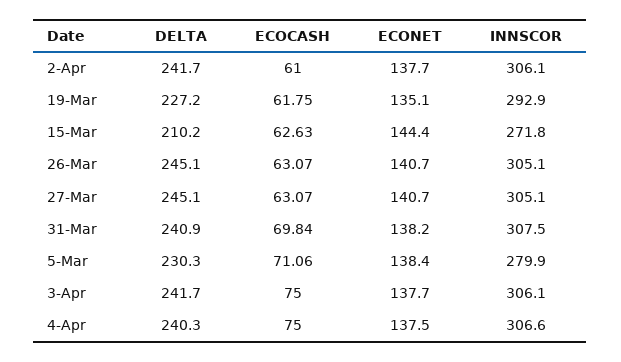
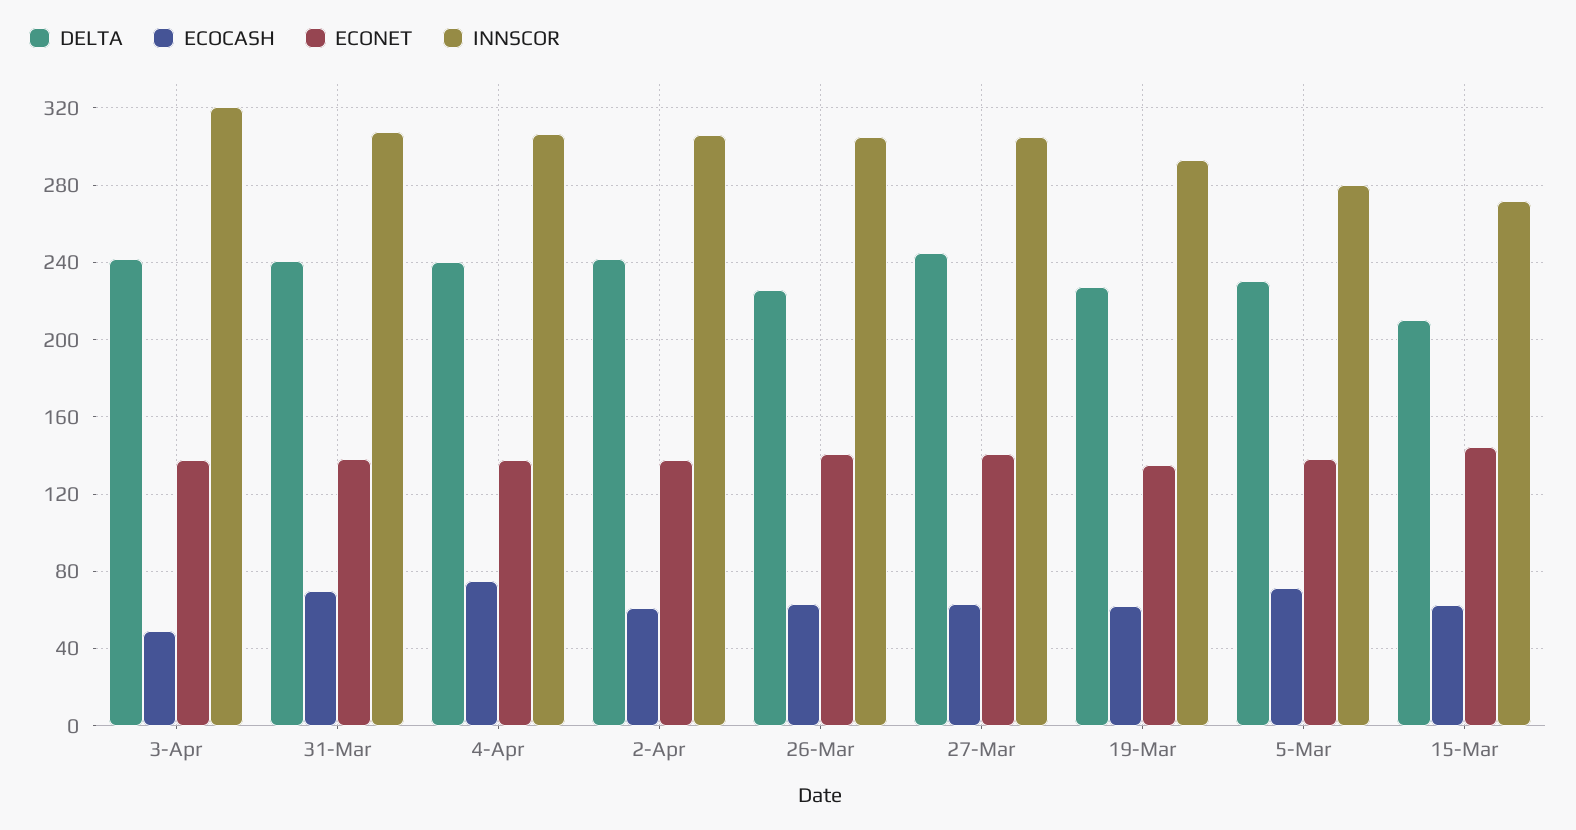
  {
    "DELTA": {
      "2-Apr": 241.7,
      "19-Mar": 227.2,
      "15-Mar": 210.2,
-     "26-Mar": 245.1,
+     "26-Mar": 225,
      "27-Mar": 245.1,
      "31-Mar": 240.9,
      "5-Mar": 230.3,
      "3-Apr": 241.7,
      "4-Apr": 240.3
    },
    "ECOCASH": {
      "2-Apr": 61,
      "19-Mar": 61.75,
      "15-Mar": 62.63,
      "26-Mar": 63.07,
      "27-Mar": 63.07,
      "31-Mar": 69.84,
      "5-Mar": 71.06,
-     "3-Apr": 75,
+     "3-Apr": 50,
      "4-Apr": 75
    },
    "ECONET": {
      "2-Apr": 137.7,
      "19-Mar": 135.1,
      "15-Mar": 144.4,
      "26-Mar": 140.7,
      "27-Mar": 140.7,
      "31-Mar": 138.2,
      "5-Mar": 138.4,
      "3-Apr": 137.7,
      "4-Apr": 137.5
    },
    "INNSCOR": {
      "2-Apr": 306.1,
      "19-Mar": 292.9,
      "15-Mar": 271.8,
      "26-Mar": 305.1,
      "27-Mar": 305.1,
      "31-Mar": 307.5,
      "5-Mar": 279.9,
-     "3-Apr": 306.1,
+     "3-Apr": 320,
      "4-Apr": 306.6
    }
  }

